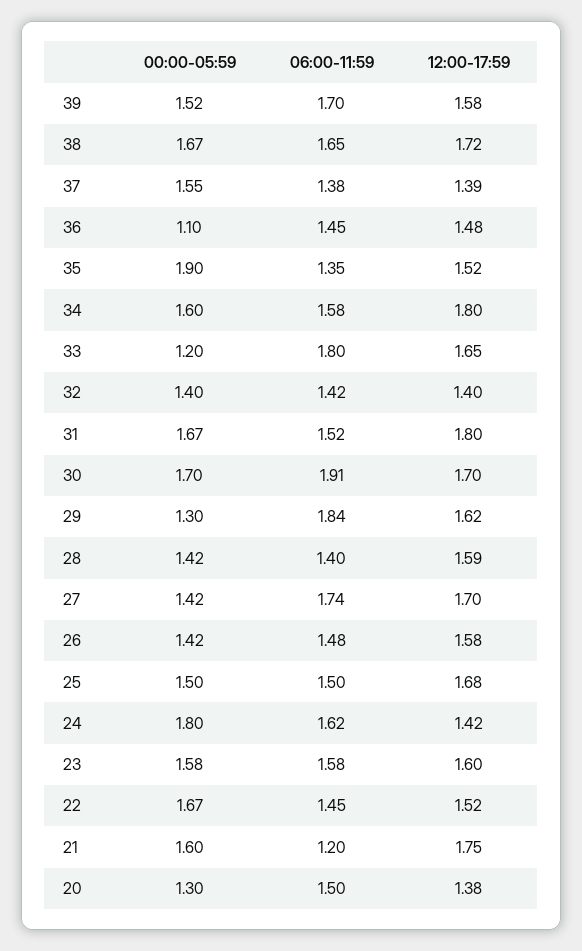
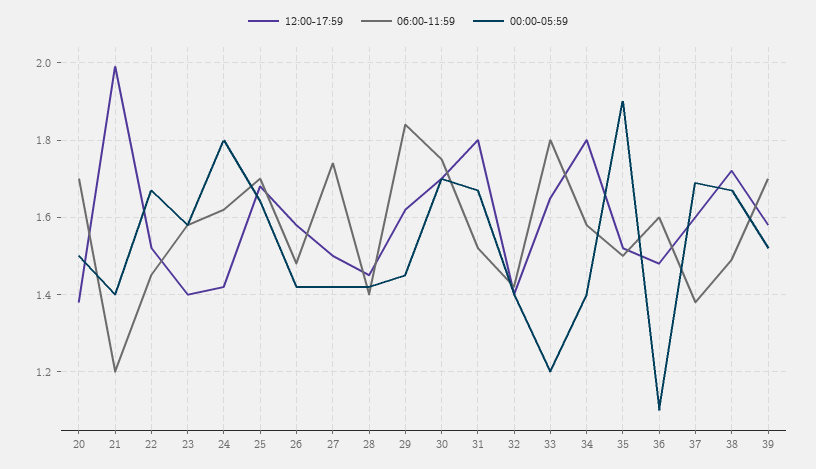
  {
    "00:00-05:59": {
      "39": 1.52,
      "38": 1.67,
-     "37": 1.55,
+     "37": 1.7,
      "36": 1.1,
      "35": 1.9,
-     "34": 1.6,
+     "34": 1.4,
      "33": 1.2,
      "32": 1.4,
      "31": 1.67,
      "30": 1.7,
-     "29": 1.3,
+     "29": 1.45,
      "28": 1.42,
      "27": 1.42,
      "26": 1.42,
-     "25": 1.5,
+     "25": 1.65,
      "24": 1.8,
      "23": 1.58,
      "22": 1.67,
-     "21": 1.6,
+     "21": 1.4,
-     "20": 1.3
+     "20": 1.5
    },
    "06:00-11:59": {
      "39": 1.7,
-     "38": 1.65,
+     "38": 1.5,
      "37": 1.38,
-     "36": 1.45,
+     "36": 1.6,
-     "35": 1.35,
+     "35": 1.5,
      "34": 1.58,
      "33": 1.8,
      "32": 1.42,
      "31": 1.52,
-     "30": 1.91,
+     "30": 1.75,
      "29": 1.84,
      "28": 1.4,
      "27": 1.74,
      "26": 1.48,
-     "25": 1.5,
+     "25": 1.7,
      "24": 1.62,
      "23": 1.58,
      "22": 1.45,
      "21": 1.2,
-     "20": 1.5
+     "20": 1.7
    },
    "12:00-17:59": {
      "39": 1.58,
      "38": 1.72,
-     "37": 1.39,
+     "37": 1.6,
      "36": 1.48,
      "35": 1.52,
      "34": 1.8,
      "33": 1.65,
      "32": 1.4,
      "31": 1.8,
      "30": 1.7,
      "29": 1.62,
-     "28": 1.59,
+     "28": 1.45,
-     "27": 1.7,
+     "27": 1.5,
      "26": 1.58,
      "25": 1.68,
      "24": 1.42,
-     "23": 1.6,
+     "23": 1.4,
      "22": 1.52,
-     "21": 1.75,
+     "21": 2,
      "20": 1.38
    }
  }

